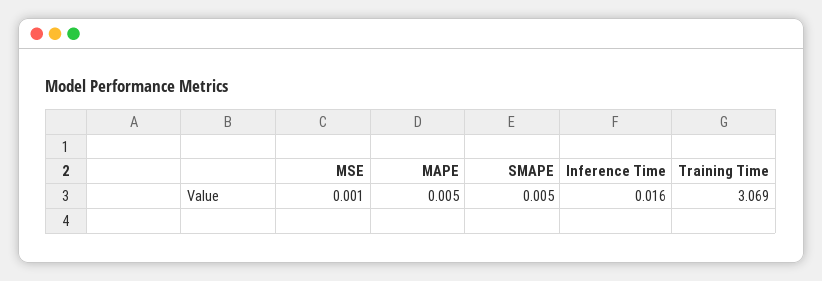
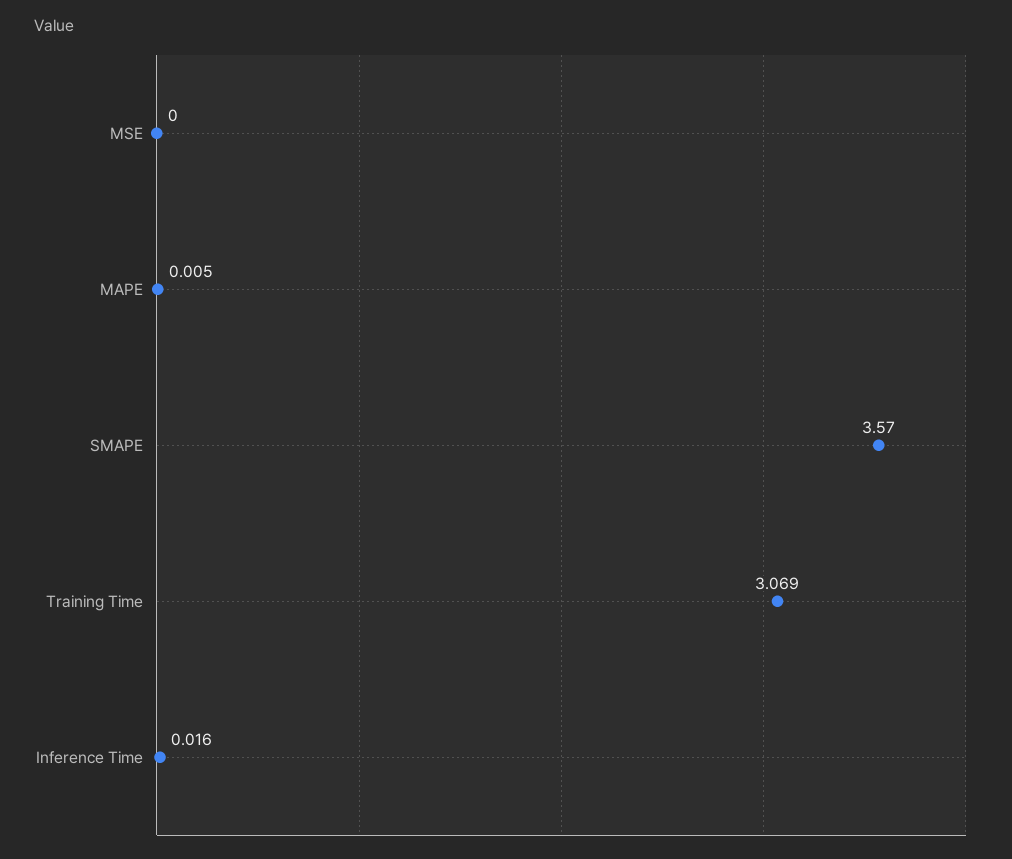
  {
-   "MSE": 0.001,
+   "MSE": 0,
    "MAPE": 0.005,
-   "SMAPE": 0.005,
+   "SMAPE": 3.57,
    "Inference Time": 0.016,
    "Training Time": 3.069
  }

